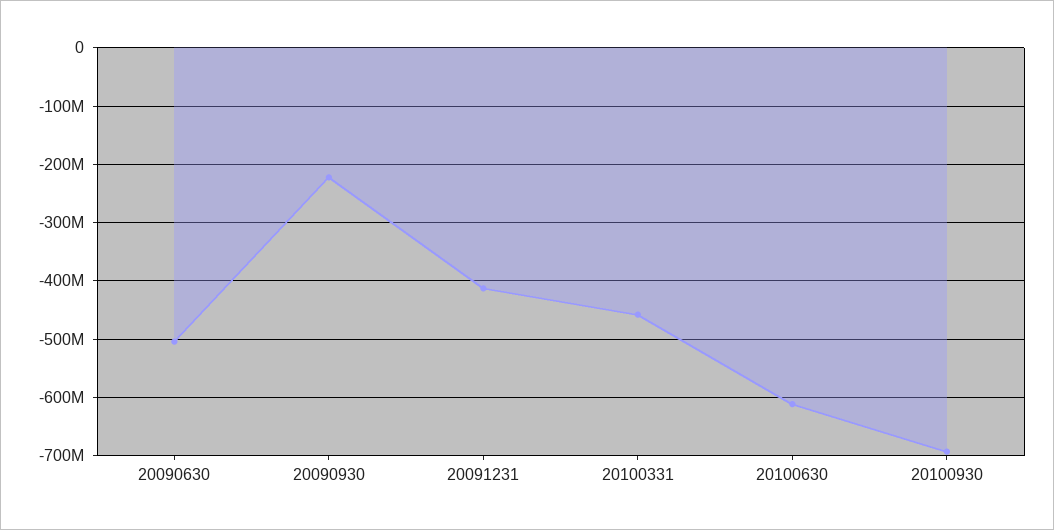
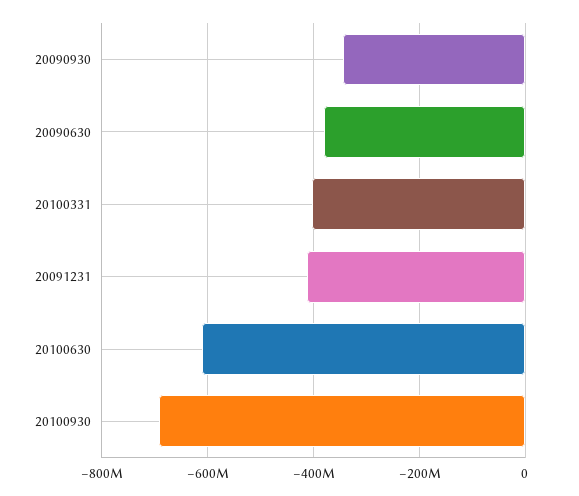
  {
-   "20090630": -500000000,
+   "20090630": -380000000,
-   "20090930": -220000000,
+   "20090930": -340000000,
    "20091231": -420000000,
-   "20100331": -460000000,
+   "20100331": -400000000,
    "20100630": -620000000,
    "20100930": -700000000
  }

